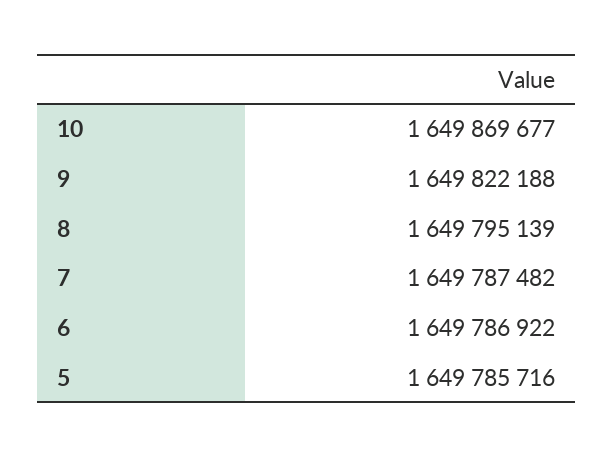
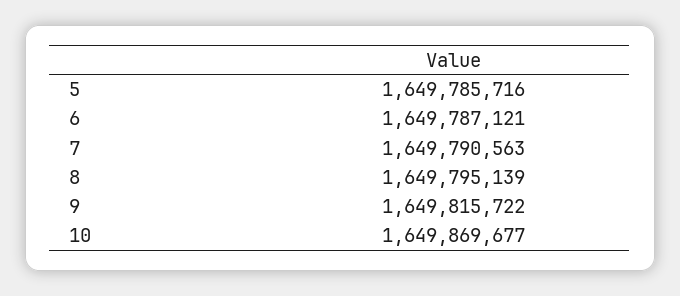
  {
    "10": 1649869677,
-   "9": 1649822188,
+   "9": 1649815722,
    "8": 1649795139,
-   "7": 1649787482,
+   "7": 1649790563,
-   "6": 1649786922,
+   "6": 1649787121,
    "5": 1649785716
  }

